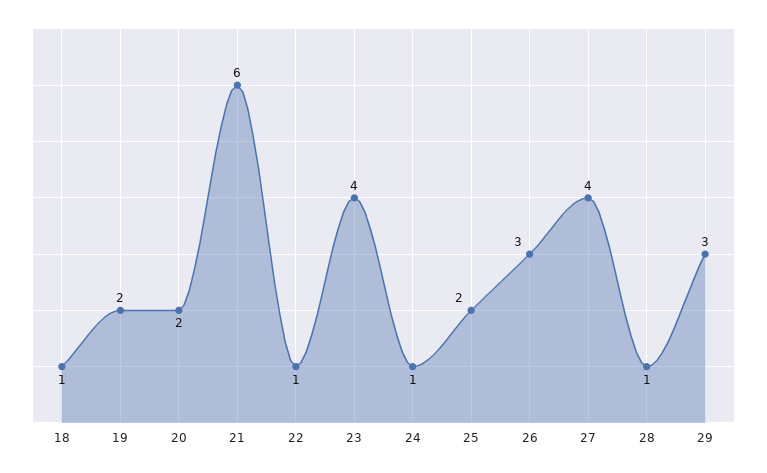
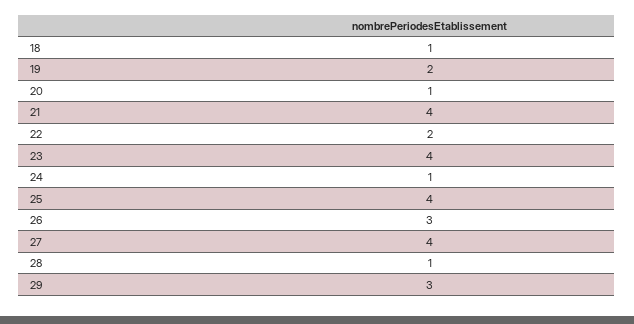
  {
    "18": 1,
    "19": 2,
-   "20": 2,
+   "20": 1,
-   "21": 6,
+   "21": 4,
-   "22": 1,
+   "22": 2,
    "23": 4,
    "24": 1,
-   "25": 2,
+   "25": 4,
    "26": 3,
    "27": 4,
    "28": 1,
    "29": 3
  }

